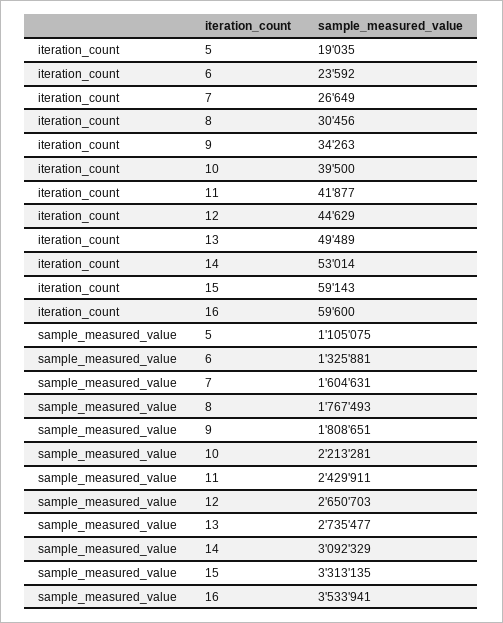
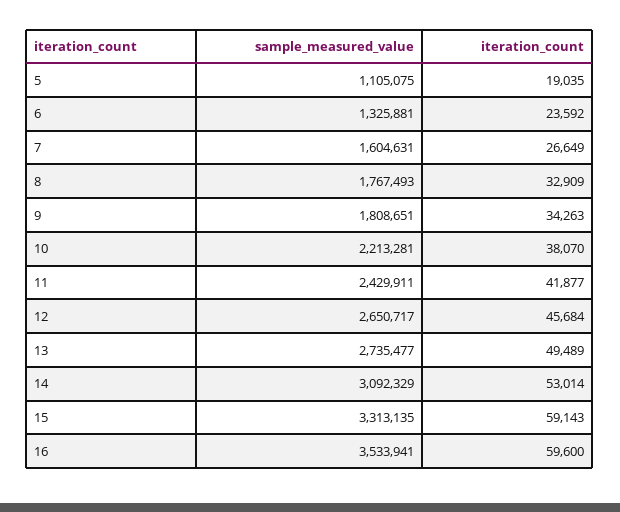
  {
    "iteration_count": {
      "5": 19035,
      "6": 23592,
      "7": 26649,
-     "8": 30456,
+     "8": 32909,
      "9": 34263,
-     "10": 39500,
+     "10": 38070,
      "11": 41877,
-     "12": 44629,
+     "12": 45684,
      "13": 49489,
      "14": 53014,
      "15": 59143,
      "16": 59600
    },
    "sample_measured_value": {
      "5": 1105075,
      "6": 1325881,
      "7": 1604631,
      "8": 1767493,
      "9": 1808651,
      "10": 2213281,
      "11": 2429911,
-     "12": 2650703,
+     "12": 2650717,
      "13": 2735477,
      "14": 3092329,
      "15": 3313135,
      "16": 3533941
    }
  }

